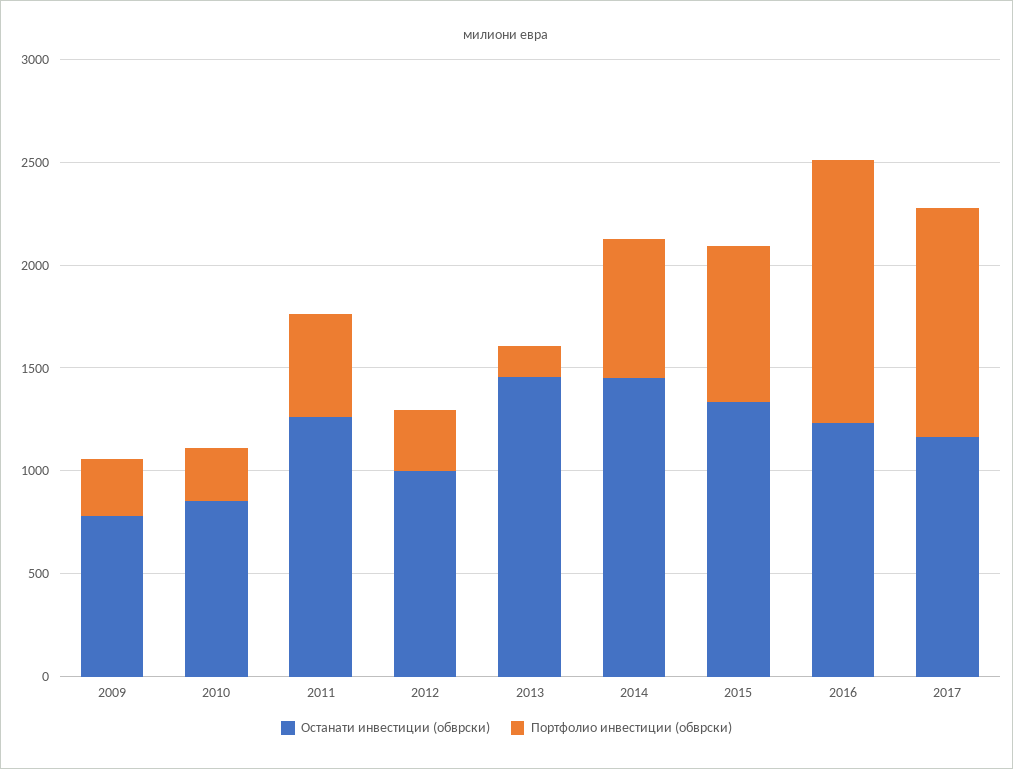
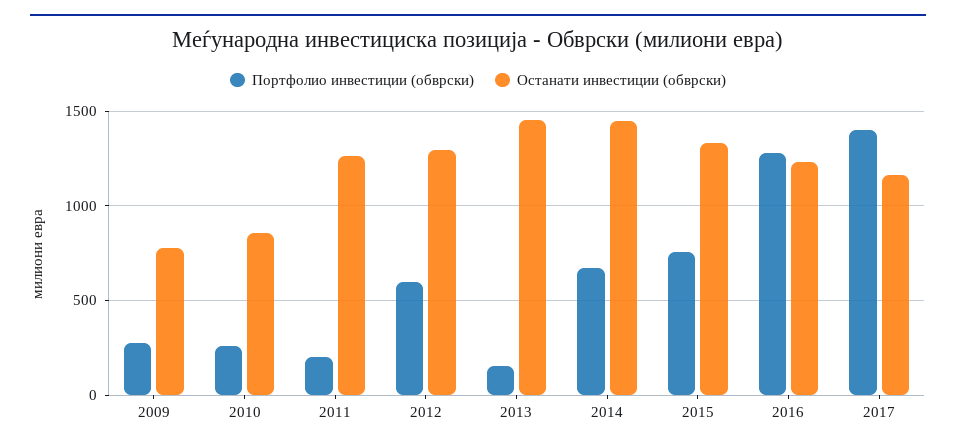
  {
    "Останати инвестиции (обврски)": {
      "2009": 800,
      "2010": 850,
      "2011": 1250,
-     "2012": 1000,
+     "2012": 1300,
      "2013": 1450,
      "2014": 1450,
      "2015": 1350,
      "2016": 1250,
      "2017": 1150
    },
    "Портфолио инвестиции (обврски)": {
      "2009": 300,
      "2010": 250,
-     "2011": 500,
+     "2011": 200,
-     "2012": 300,
+     "2012": 600,
      "2013": 150,
      "2014": 650,
      "2015": 750,
      "2016": 1300,
-     "2017": 1100
+     "2017": 1400
    }
  }

